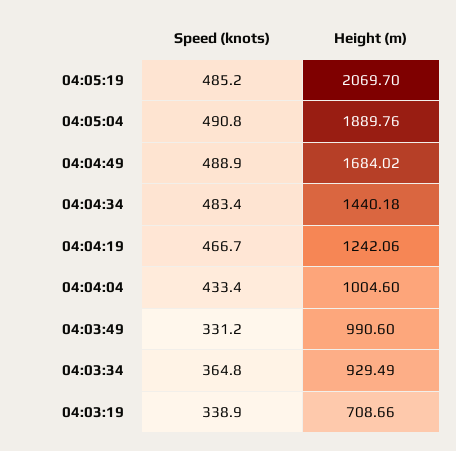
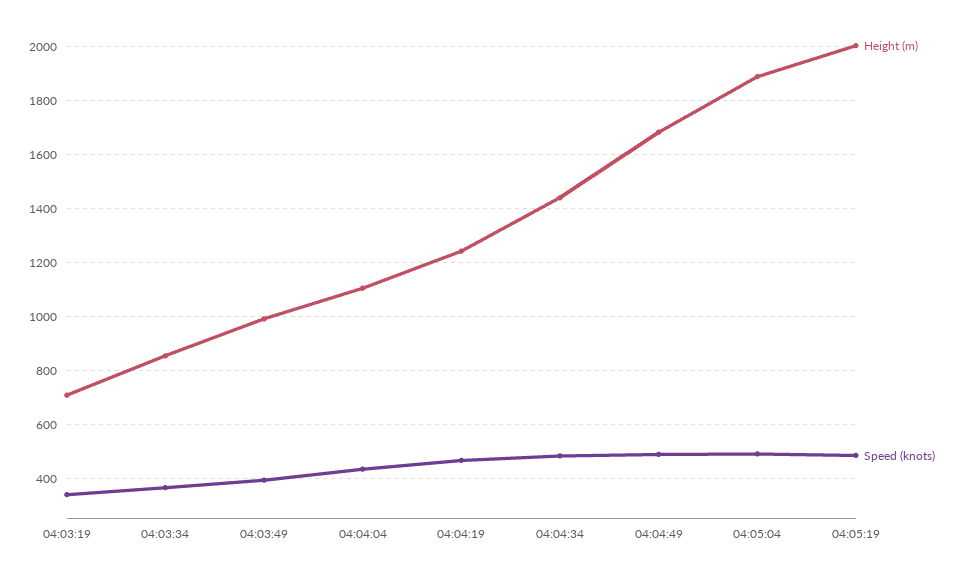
  {
    "Speed (knots)": {
      "04:05:19": 485.2,
      "04:05:04": 490.8,
      "04:04:49": 488.9,
      "04:04:34": 483.4,
      "04:04:19": 466.7,
      "04:04:04": 433.4,
-     "04:03:49": 331.2,
+     "04:03:49": 400,
      "04:03:34": 364.8,
      "04:03:19": 338.9
    },
    "Height (m)": {
-     "04:05:19": 2069.7,
+     "04:05:19": 2000,
      "04:05:04": 1889.76,
      "04:04:49": 1684.02,
      "04:04:34": 1440.18,
      "04:04:19": 1242.06,
-     "04:04:04": 1004.6,
+     "04:04:04": 1100,
      "04:03:49": 990.6,
-     "04:03:34": 929.49,
+     "04:03:34": 850,
      "04:03:19": 708.66
    }
  }

